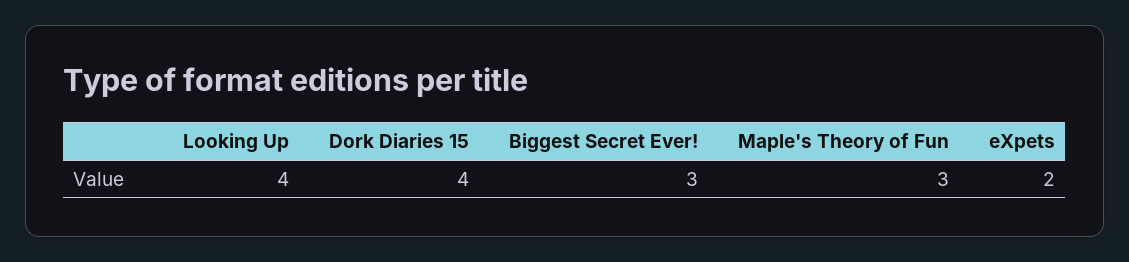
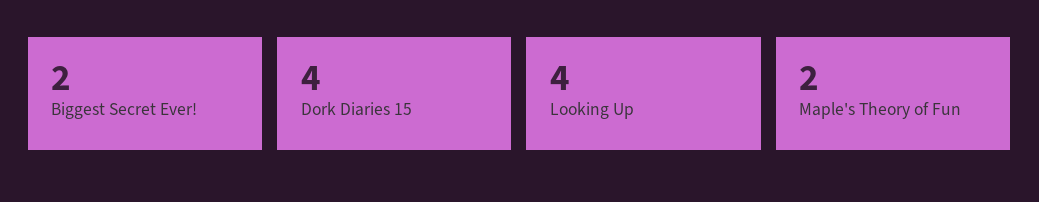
  {
    "Looking Up": 4,
    "Dork Diaries 15": 4,
-   "Biggest Secret Ever!": 3,
+   "Biggest Secret Ever!": 2,
-   "Maple's Theory of Fun": 3,
+   "Maple's Theory of Fun": 2
-   "eXpets": 2
  }

